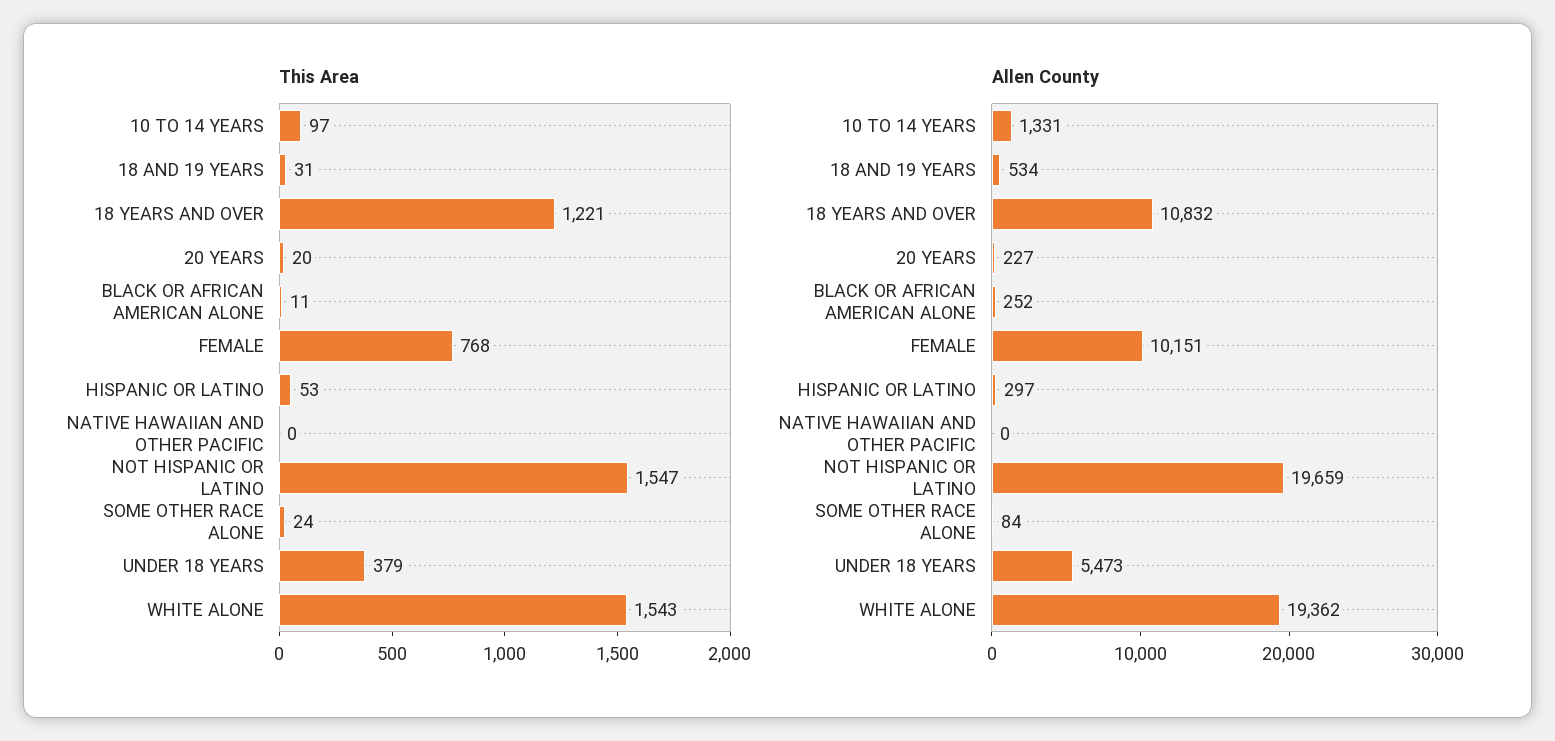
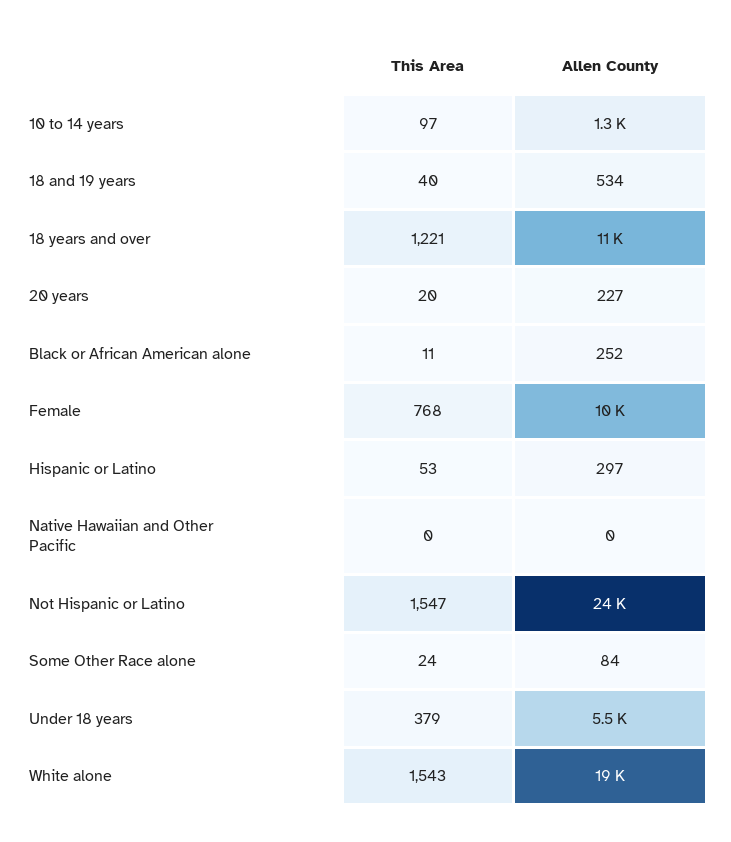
  {
    "This Area": {
      "10 TO 14 YEARS": 97,
-     "18 AND 19 YEARS": 31,
+     "18 AND 19 YEARS": 40,
      "18 YEARS AND OVER": 1221,
      "20 YEARS": 20,
      "BLACK OR AFRICAN AMERICAN ALONE": 11,
      "FEMALE": 768,
      "HISPANIC OR LATINO": 53,
      "NATIVE HAWAIIAN AND OTHER PACIFIC": 0,
      "NOT HISPANIC OR LATINO": 1547,
      "SOME OTHER RACE ALONE": 24,
      "UNDER 18 YEARS": 379,
      "WHITE ALONE": 1543
    },
    "Allen County": {
      "10 TO 14 YEARS": 1331,
      "18 AND 19 YEARS": 534,
      "18 YEARS AND OVER": 10832,
      "20 YEARS": 227,
      "BLACK OR AFRICAN AMERICAN ALONE": 252,
      "FEMALE": 10151,
      "HISPANIC OR LATINO": 297,
      "NATIVE HAWAIIAN AND OTHER PACIFIC": 0,
-     "NOT HISPANIC OR LATINO": 19659,
+     "NOT HISPANIC OR LATINO": 24000,
      "SOME OTHER RACE ALONE": 84,
      "UNDER 18 YEARS": 5473,
      "WHITE ALONE": 19362
    }
  }

